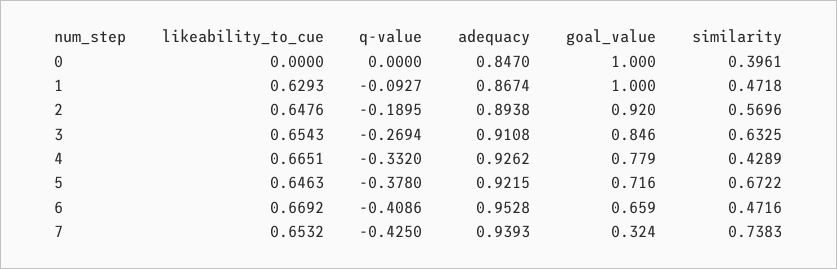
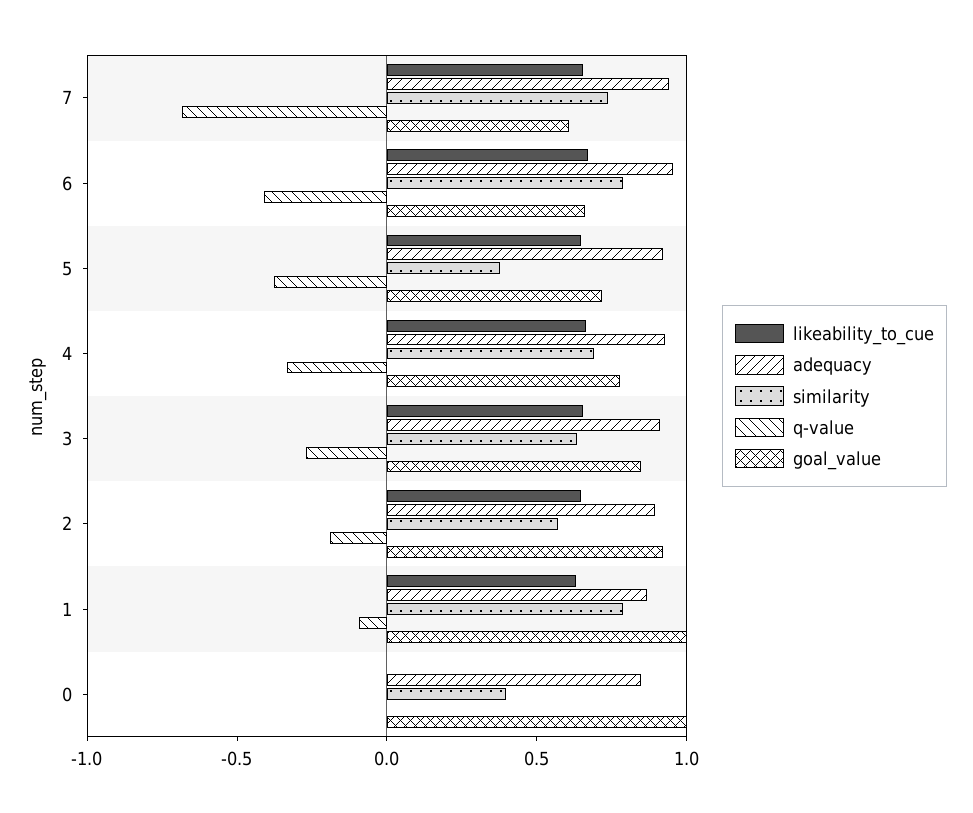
  {
    "likeability_to_cue": {
      "0": 0,
      "1": 0.6293,
      "2": 0.6476,
      "3": 0.6543,
      "4": 0.6651,
      "5": 0.6463,
      "6": 0.6692,
      "7": 0.6532
    },
    "q-value": {
      "0": 0,
      "1": -0.0927,
      "2": -0.1895,
      "3": -0.2694,
      "4": -0.332,
      "5": -0.378,
      "6": -0.4086,
-     "7": -0.425
+     "7": -0.7
    },
    "adequacy": {
      "0": 0.847,
      "1": 0.8674,
      "2": 0.8938,
      "3": 0.9108,
      "4": 0.9262,
      "5": 0.9215,
      "6": 0.9528,
      "7": 0.9393
    },
    "goal_value": {
      "0": 1,
      "1": 1,
      "2": 0.92,
      "3": 0.846,
      "4": 0.779,
      "5": 0.716,
      "6": 0.659,
-     "7": 0.324
+     "7": 0.6
    },
    "similarity": {
      "0": 0.3961,
-     "1": 0.4718,
+     "1": 0.8,
      "2": 0.5696,
      "3": 0.6325,
-     "4": 0.4289,
+     "4": 0.7,
-     "5": 0.6722,
+     "5": 0.4,
-     "6": 0.4716,
+     "6": 0.8,
      "7": 0.7383
    }
  }

